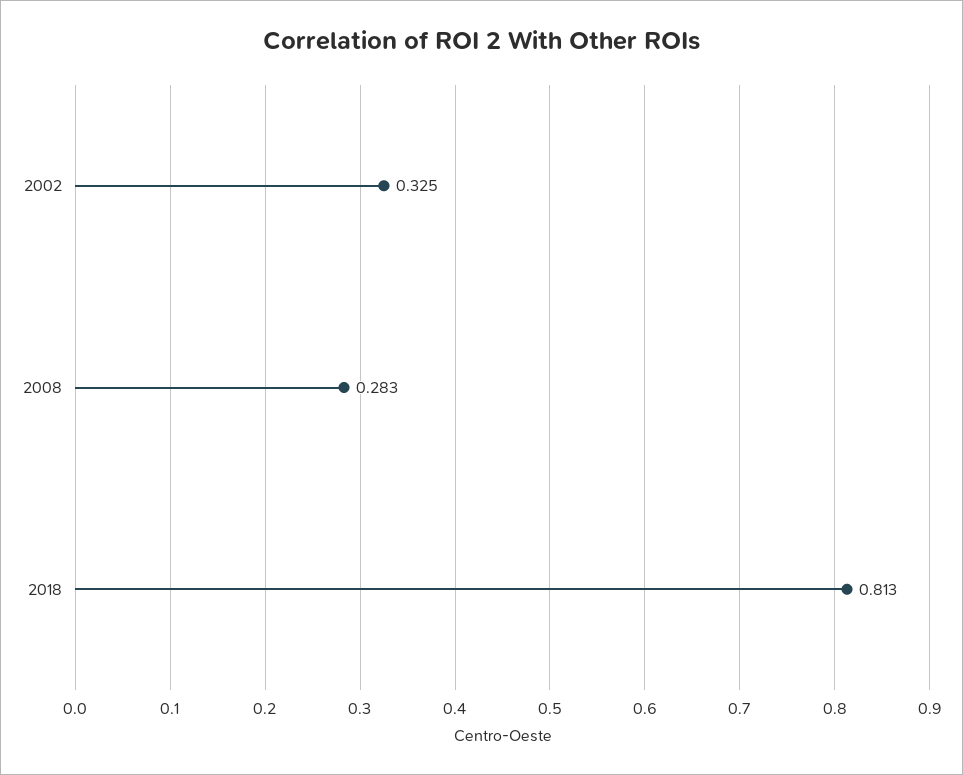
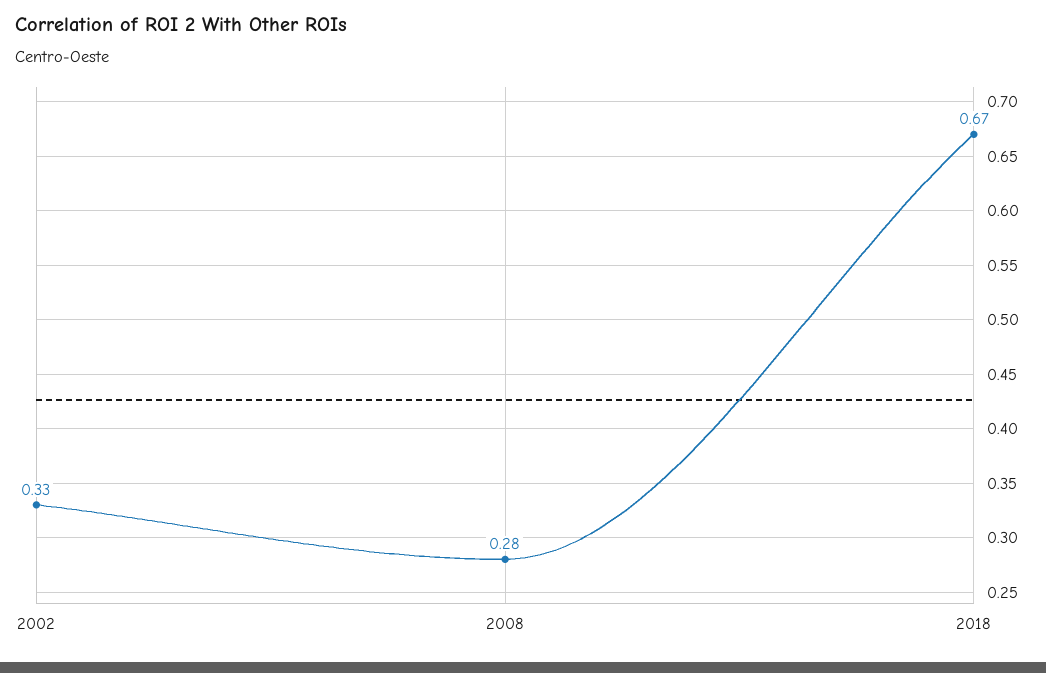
  {
    "2002": 0.325,
    "2008": 0.283,
-   "2018": 0.813
+   "2018": 0.67
  }

